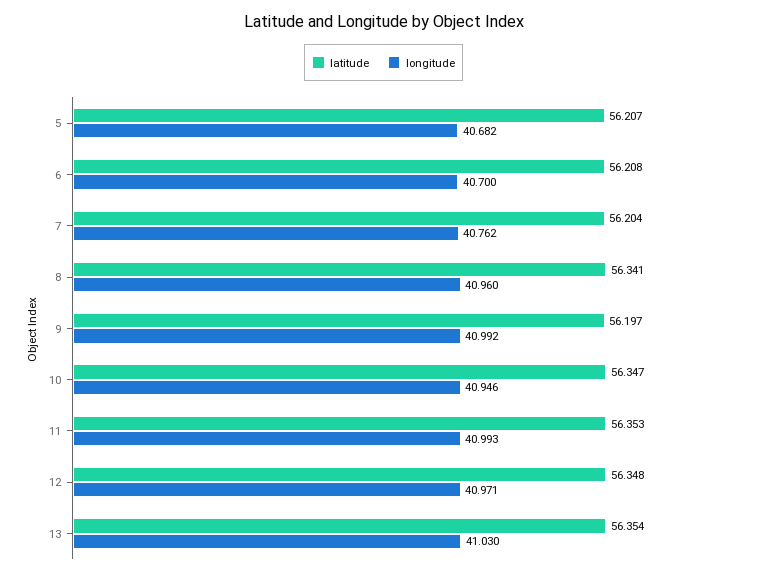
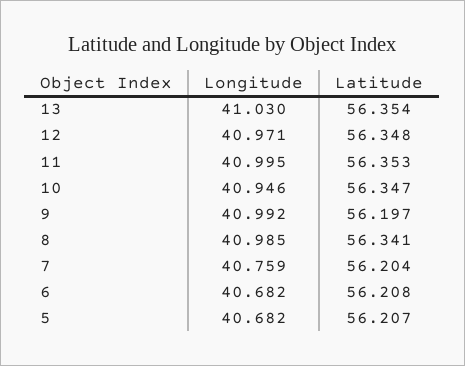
  {
    "latitude": {
      "5": 56.207,
      "6": 56.208,
      "7": 56.204,
      "8": 56.341,
      "9": 56.197,
      "10": 56.347,
      "11": 56.353,
      "12": 56.348,
      "13": 56.354
    },
    "longitude": {
      "5": 40.682,
-     "6": 40.7,
+     "6": 40.682,
-     "7": 40.762,
+     "7": 40.759,
-     "8": 40.96,
+     "8": 40.985,
      "9": 40.992,
      "10": 40.946,
-     "11": 40.993,
+     "11": 40.995,
      "12": 40.971,
      "13": 41.03
    }
  }

